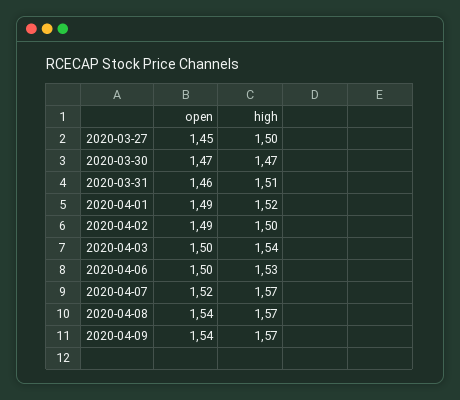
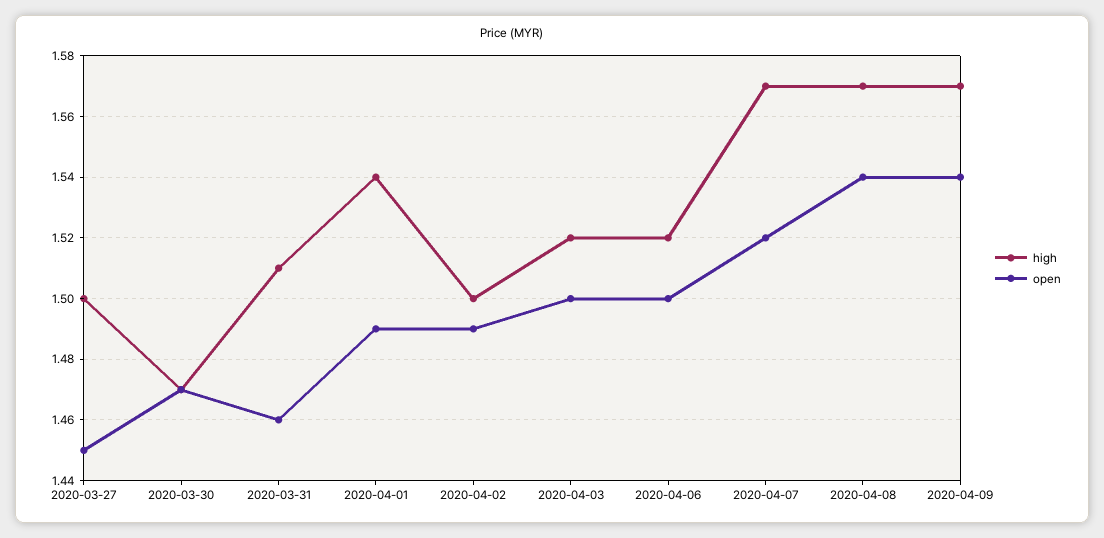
  {
    "open": {
      "2020-03-27": 1.45,
      "2020-03-30": 1.47,
      "2020-03-31": 1.46,
      "2020-04-01": 1.49,
      "2020-04-02": 1.49,
      "2020-04-03": 1.5,
      "2020-04-06": 1.5,
      "2020-04-07": 1.52,
      "2020-04-08": 1.54,
      "2020-04-09": 1.54
    },
    "high": {
      "2020-03-27": 1.5,
      "2020-03-30": 1.47,
      "2020-03-31": 1.51,
-     "2020-04-01": 1.52,
+     "2020-04-01": 1.54,
      "2020-04-02": 1.5,
-     "2020-04-03": 1.54,
+     "2020-04-03": 1.52,
-     "2020-04-06": 1.53,
+     "2020-04-06": 1.52,
      "2020-04-07": 1.57,
      "2020-04-08": 1.57,
      "2020-04-09": 1.57
    }
  }

